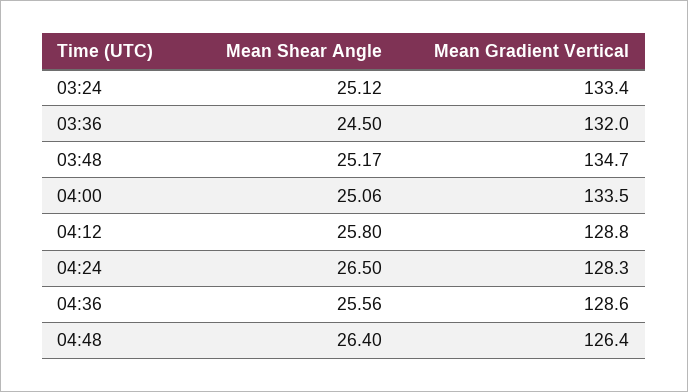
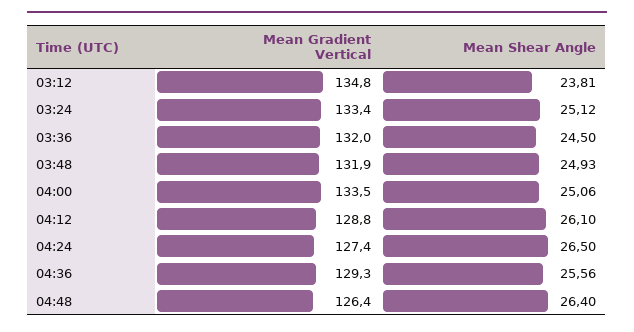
  {
    "Mean Shear Angle": {
      "03:24": 25.12,
      "03:36": 24.5,
-     "03:48": 25.17,
+     "03:48": 24.93,
      "04:00": 25.06,
-     "04:12": 25.8,
+     "04:12": 26.1,
      "04:24": 26.5,
      "04:36": 25.56,
-     "04:48": 26.4
+     "04:48": 26.4,
+     "03:12": 23.81
    },
    "Mean Gradient Vertical": {
      "03:24": 133.4,
      "03:36": 132,
-     "03:48": 134.7,
+     "03:48": 131.9,
      "04:00": 133.5,
      "04:12": 128.8,
-     "04:24": 128.3,
+     "04:24": 127.4,
-     "04:36": 128.6,
+     "04:36": 129.3,
-     "04:48": 126.4
+     "04:48": 126.4,
+     "03:12": 134.8
    }
  }

